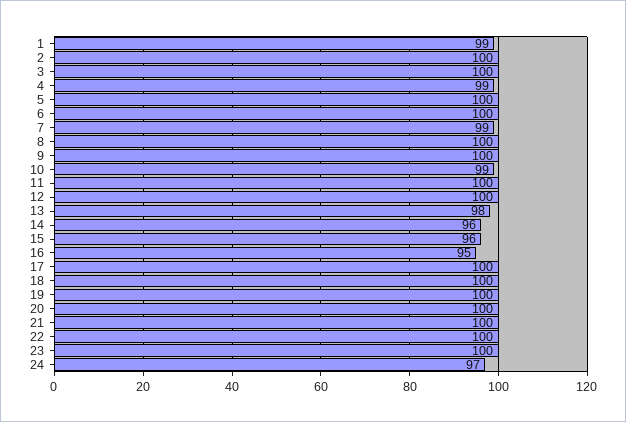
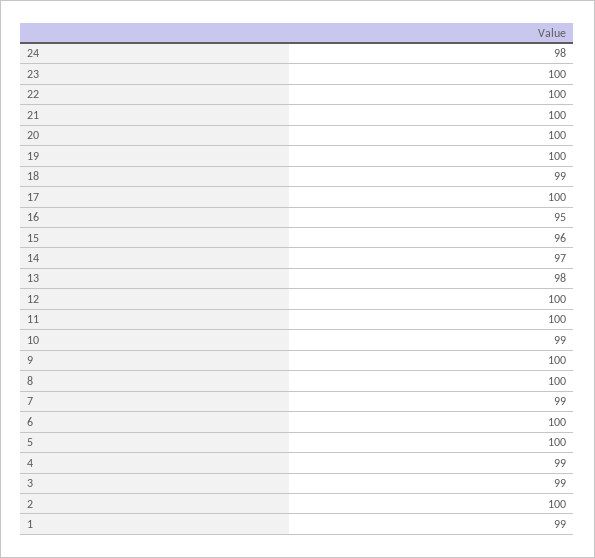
  {
    "1": 99,
    "2": 100,
-   "3": 100,
+   "3": 99,
    "4": 99,
    "5": 100,
    "6": 100,
    "7": 99,
    "8": 100,
    "9": 100,
    "10": 99,
    "11": 100,
    "12": 100,
    "13": 98,
-   "14": 96,
+   "14": 97,
    "15": 96,
    "16": 95,
    "17": 100,
-   "18": 100,
+   "18": 99,
    "19": 100,
    "20": 100,
    "21": 100,
    "22": 100,
    "23": 100,
-   "24": 97
+   "24": 98
  }

